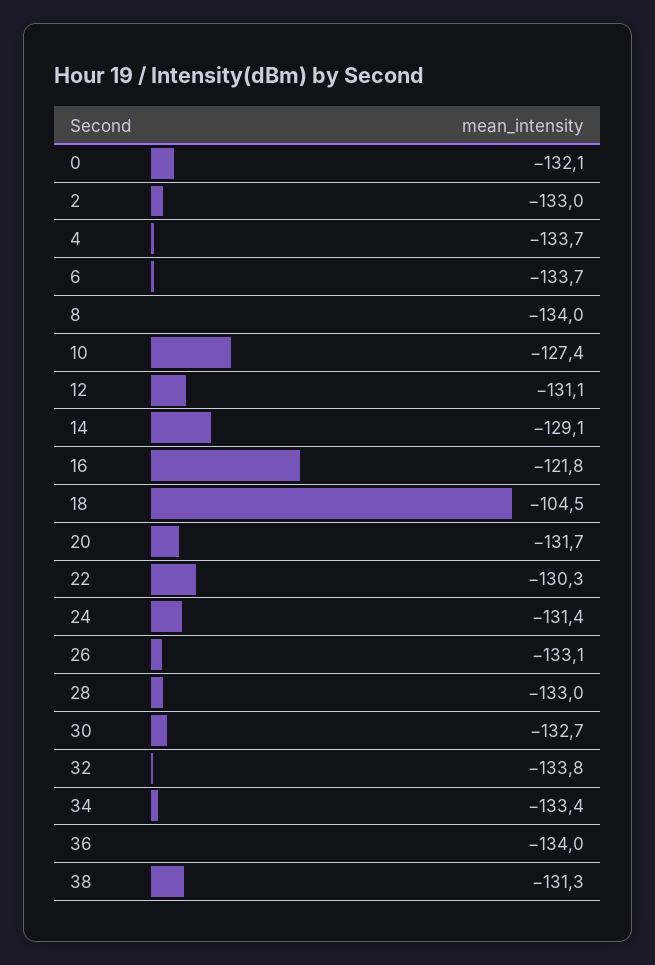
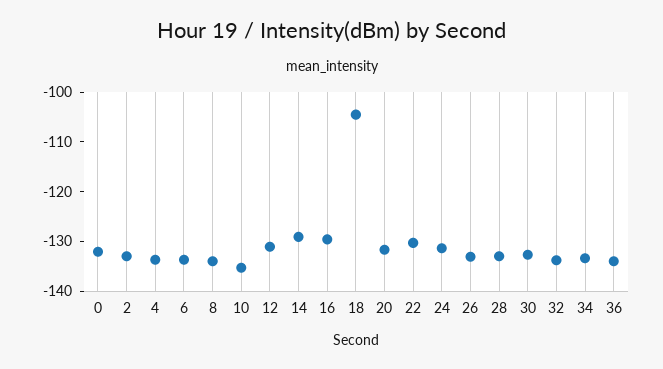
  {
    "0": -132.1,
    "2": -133,
    "4": -133.7,
    "6": -133.7,
    "8": -134,
-   "10": -127.4,
+   "10": -136,
    "12": -131.1,
    "14": -129.1,
-   "16": -121.8,
+   "16": -130,
    "18": -104.5,
    "20": -131.7,
    "22": -130.3,
    "24": -131.4,
    "26": -133.1,
    "28": -133,
    "30": -132.7,
    "32": -133.8,
    "34": -133.4,
-   "36": -134,
+   "36": -134
-   "38": -131.3
  }

